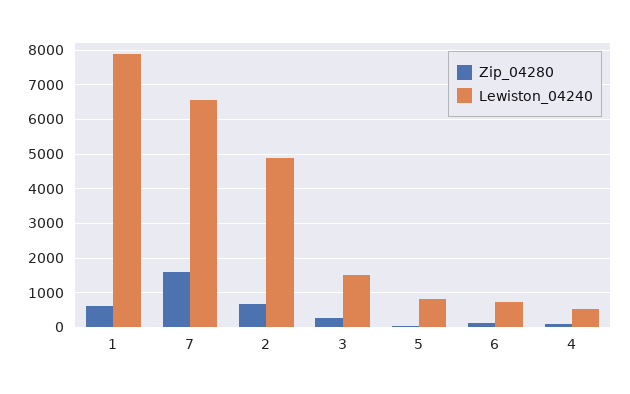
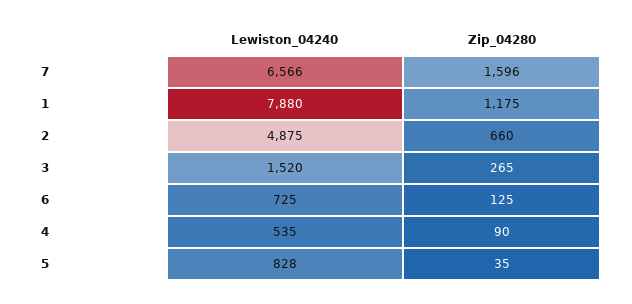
  {
    "Zip_04280": {
-     "1": 600,
+     "1": 1175,
      "7": 1596,
      "2": 660,
      "3": 265,
      "5": 35,
      "6": 125,
      "4": 90
    },
    "Lewiston_04240": {
      "1": 7880,
      "7": 6566,
      "2": 4875,
      "3": 1520,
      "5": 828,
      "6": 725,
      "4": 535
    }
  }

